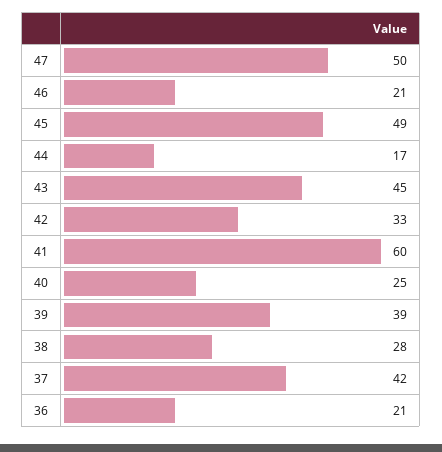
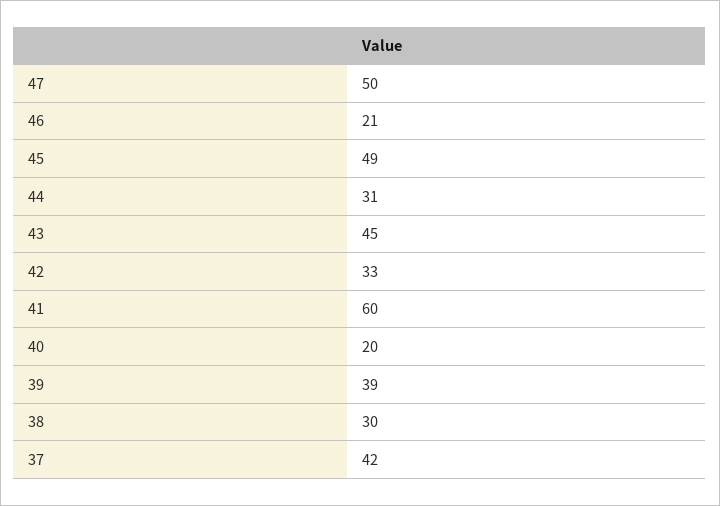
  {
    "47": 50,
    "46": 21,
    "45": 49,
-   "44": 17,
+   "44": 31,
    "43": 45,
    "42": 33,
    "41": 60,
-   "40": 25,
+   "40": 20,
    "39": 39,
-   "38": 28,
+   "38": 30,
-   "37": 42,
+   "37": 42
-   "36": 21
  }

